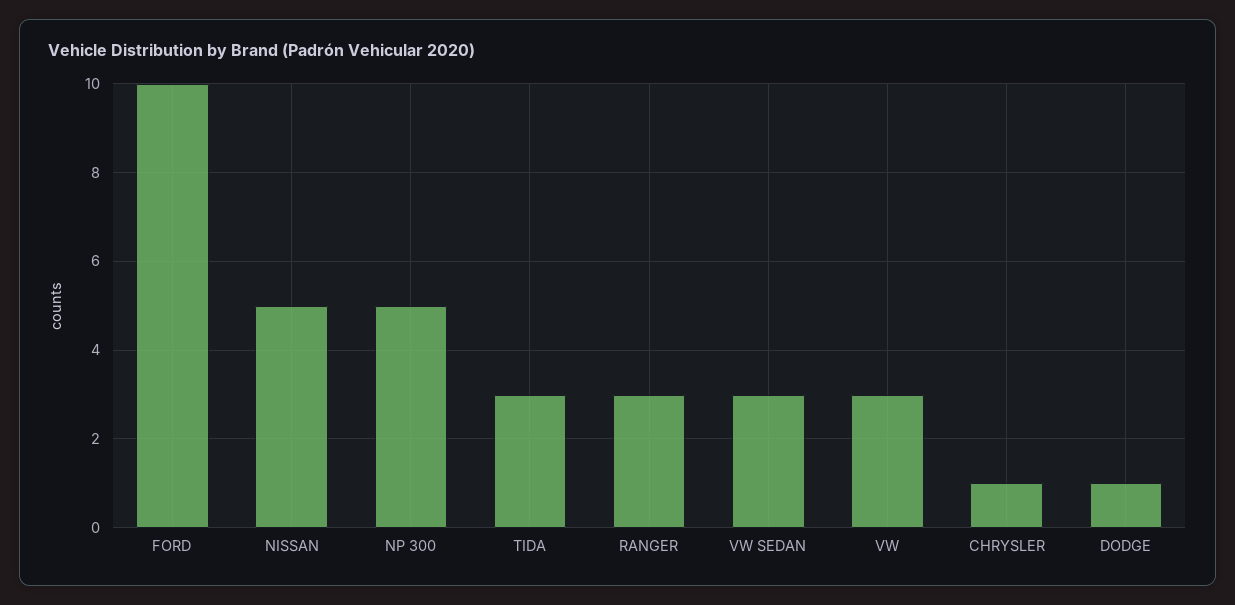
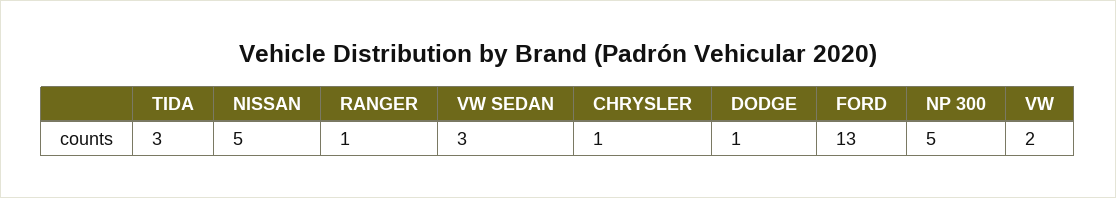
  {
-   "FORD": 10,
+   "FORD": 13,
    "NISSAN": 5,
    "NP 300": 5,
    "TIDA": 3,
-   "RANGER": 3,
+   "RANGER": 1,
    "VW SEDAN": 3,
-   "VW": 3,
+   "VW": 2,
    "CHRYSLER": 1,
    "DODGE": 1
  }

